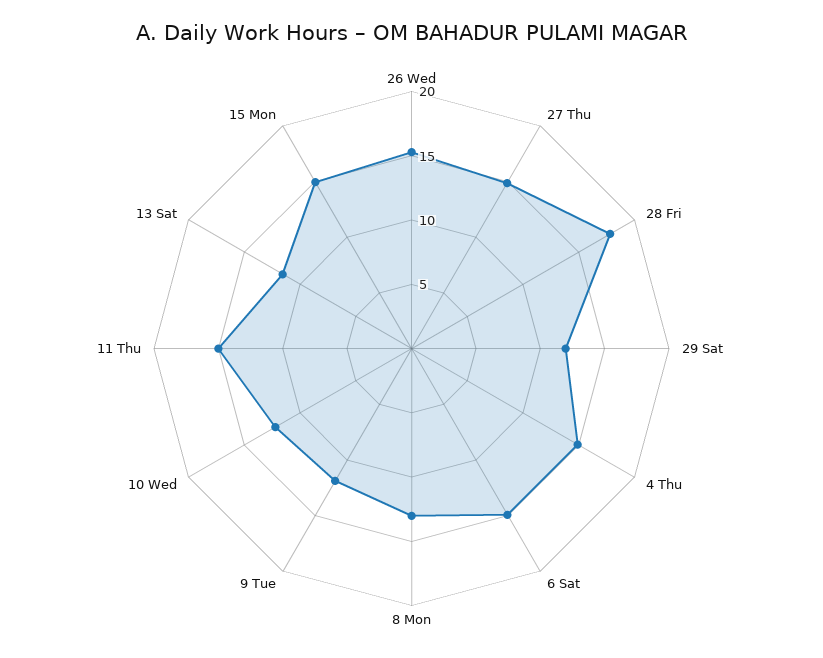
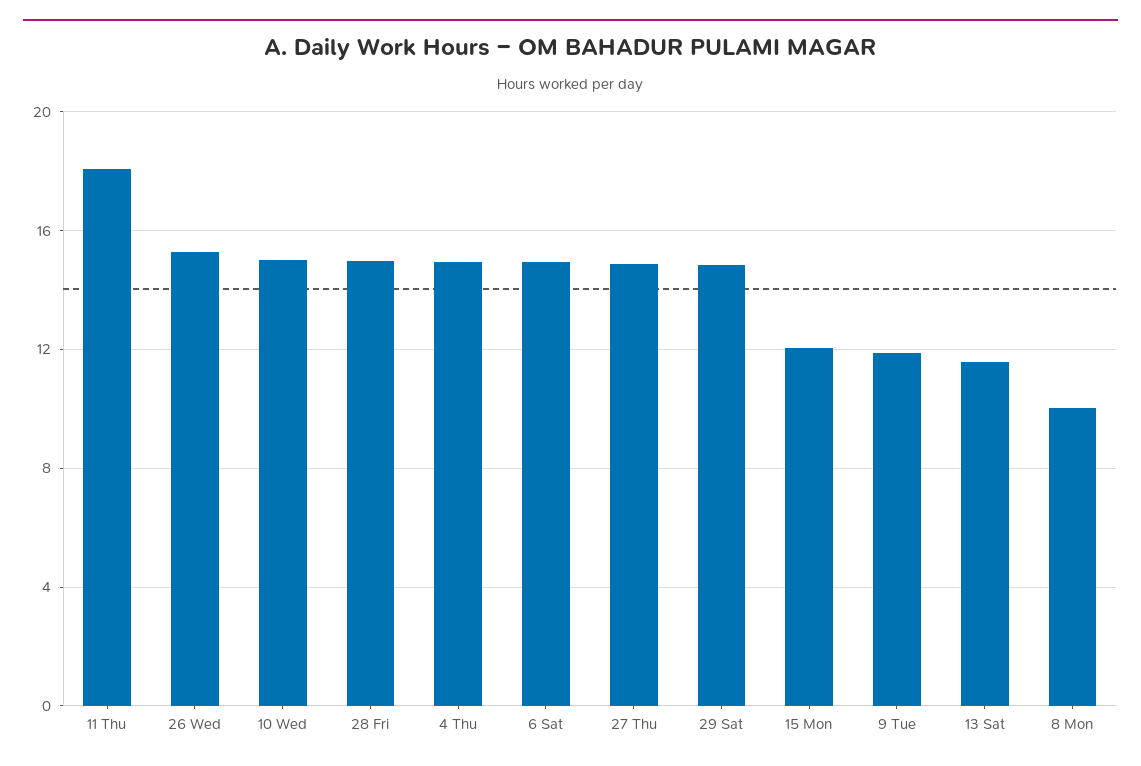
  {
    "26 Wed": 15.5,
    "27 Thu": 15,
-   "28 Fri": 18,
+   "28 Fri": 15,
-   "29 Sat": 12,
+   "29 Sat": 15,
    "4 Thu": 15,
    "6 Sat": 15,
-   "8 Mon": 13,
+   "8 Mon": 10,
    "9 Tue": 12,
-   "10 Wed": 12,
+   "10 Wed": 15,
-   "11 Thu": 15,
+   "11 Thu": 18,
    "13 Sat": 11.5,
-   "15 Mon": 15
+   "15 Mon": 12
  }

